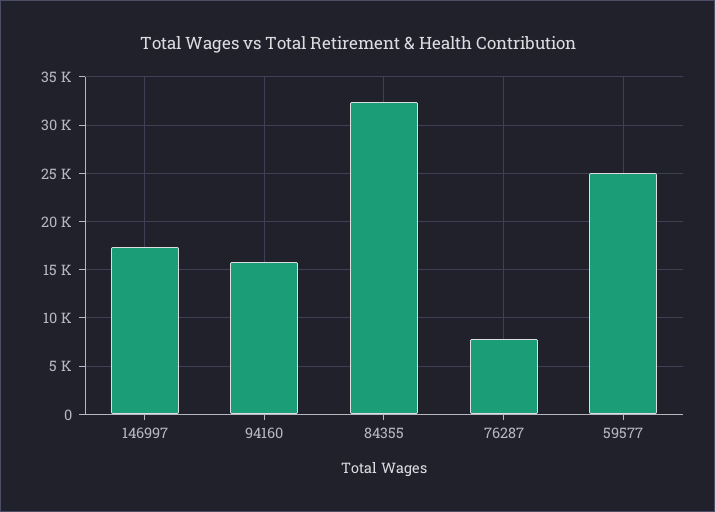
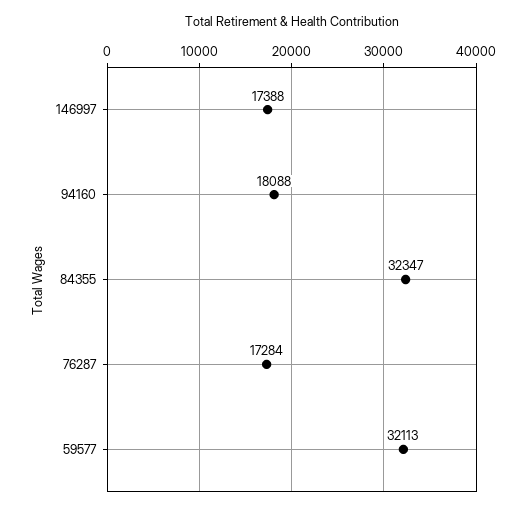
  {
    "146997": 17388,
-   "94160": 16000,
+   "94160": 18088,
    "84355": 32347,
-   "76287": 8000,
+   "76287": 17284,
-   "59577": 25000
+   "59577": 32113
  }

